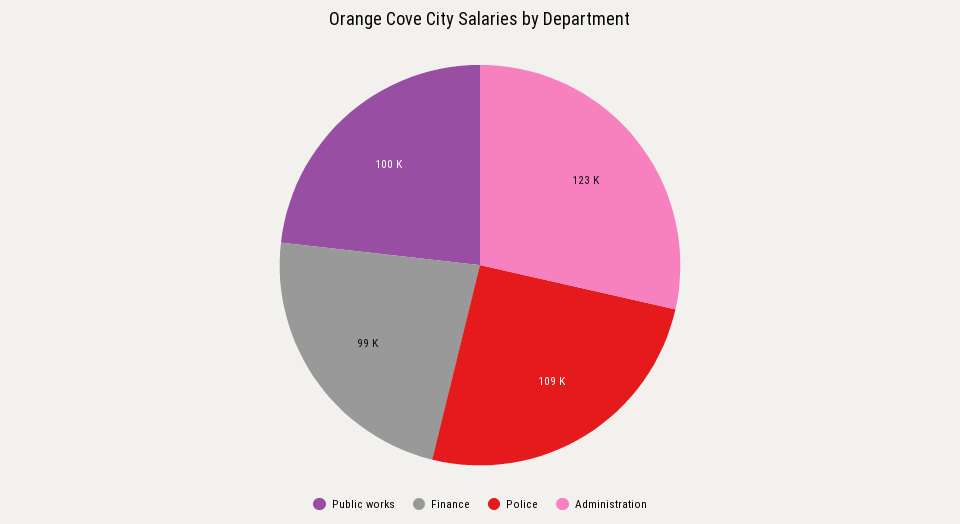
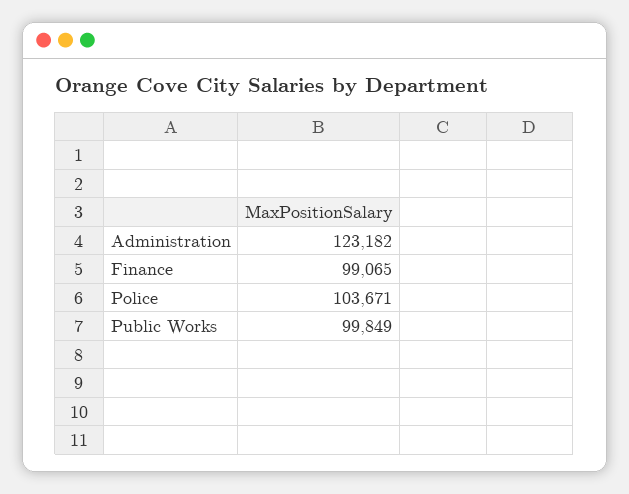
  {
    "Public works": 99849,
    "Finance": 99065,
-   "Police": 109000,
+   "Police": 103671,
    "Administration": 123182
  }

